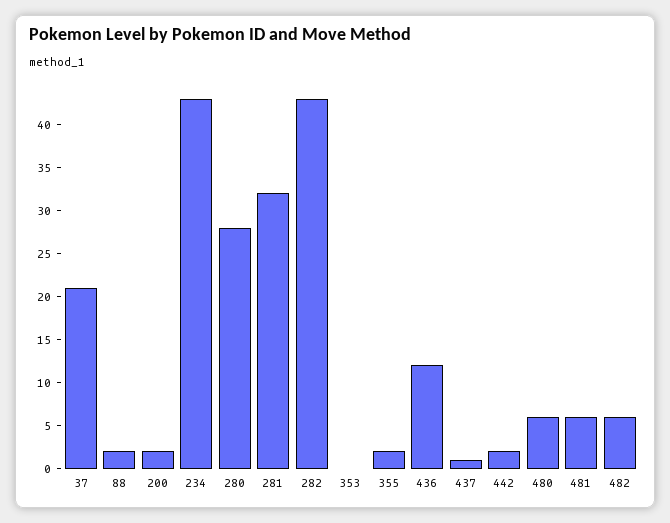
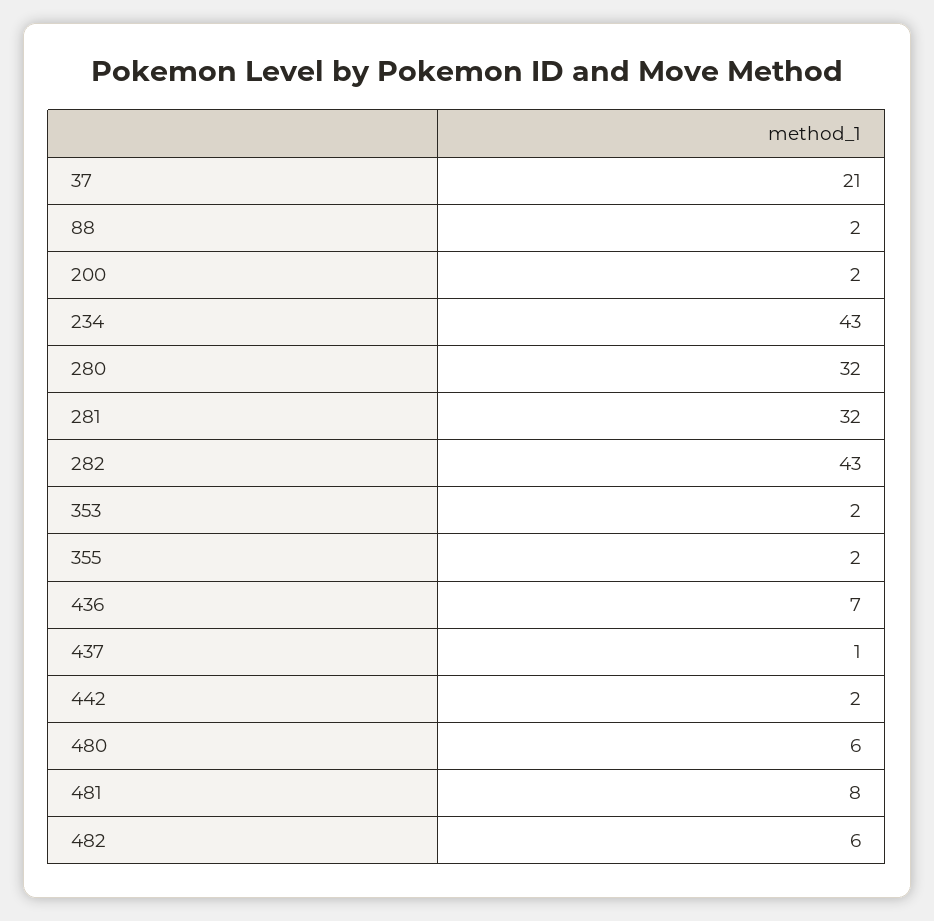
  {
    "37": 21,
    "88": 2,
    "200": 2,
    "234": 43,
-   "280": 28,
+   "280": 32,
    "281": 32,
    "282": 43,
-   "353": 0,
+   "353": 2,
    "355": 2,
-   "436": 12,
+   "436": 7,
    "437": 1,
    "442": 2,
    "480": 6,
-   "481": 6,
+   "481": 8,
    "482": 6
  }

